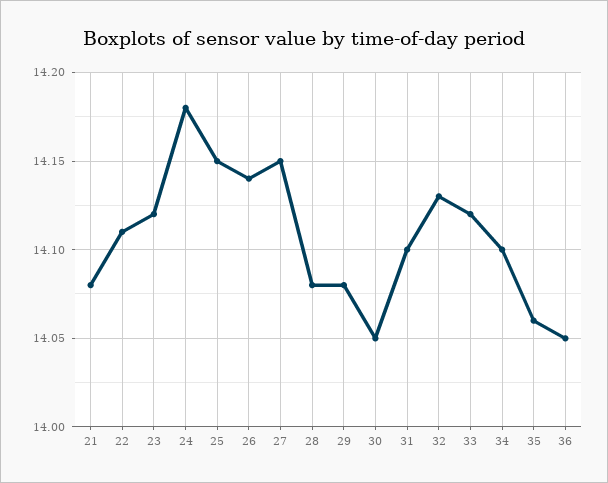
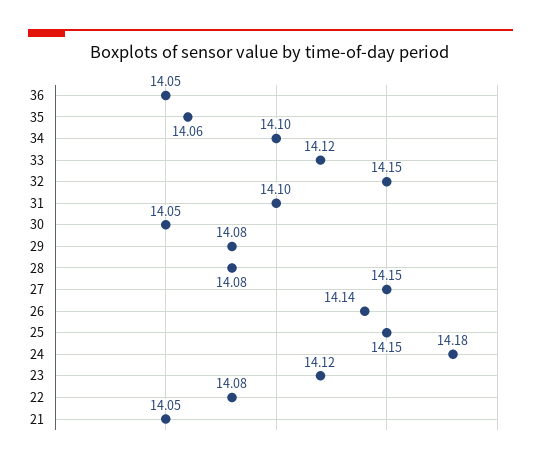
  {
-   "21": 14.08,
+   "21": 14.05,
-   "22": 14.11,
+   "22": 14.08,
    "23": 14.12,
    "24": 14.18,
    "25": 14.15,
    "26": 14.14,
    "27": 14.15,
    "28": 14.08,
    "29": 14.08,
    "30": 14.05,
    "31": 14.1,
-   "32": 14.13,
+   "32": 14.15,
    "33": 14.12,
    "34": 14.1,
    "35": 14.06,
    "36": 14.05
  }

